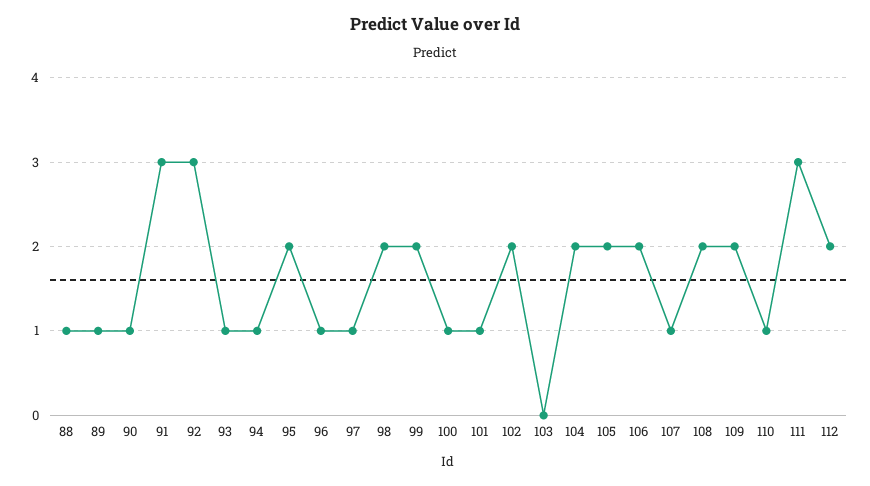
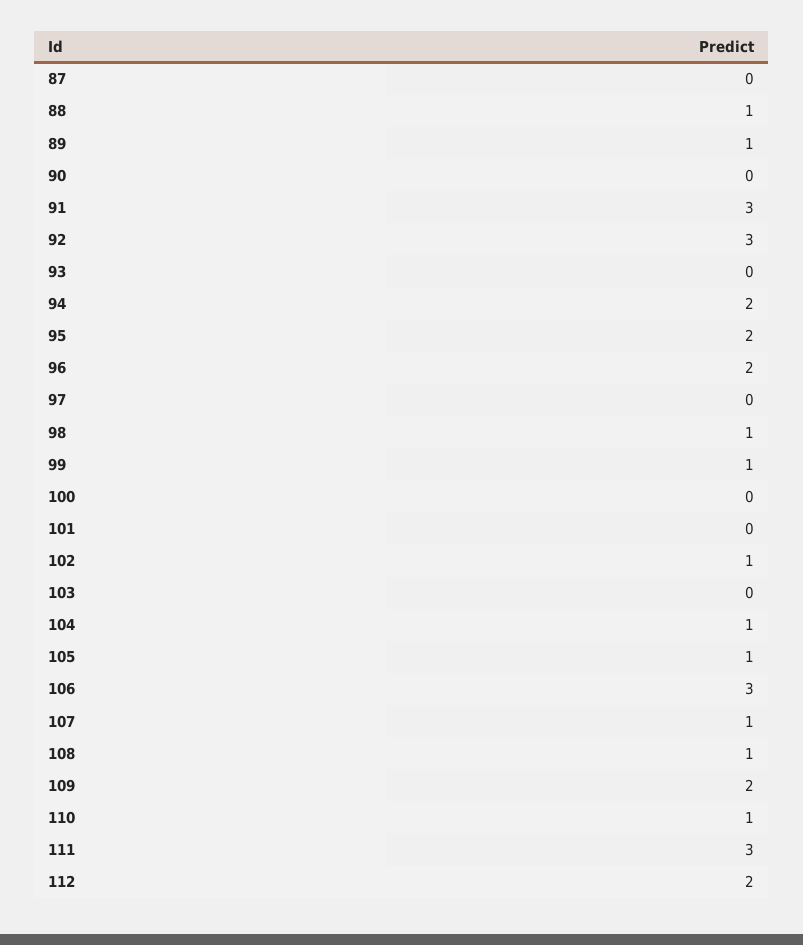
  {
    "88": 1,
    "89": 1,
-   "90": 1,
+   "90": 0,
    "91": 3,
    "92": 3,
-   "93": 1,
+   "93": 0,
-   "94": 1,
+   "94": 2,
    "95": 2,
-   "96": 1,
+   "96": 2,
-   "97": 1,
+   "97": 0,
-   "98": 2,
+   "98": 1,
-   "99": 2,
+   "99": 1,
-   "100": 1,
+   "100": 0,
-   "101": 1,
+   "101": 0,
-   "102": 2,
+   "102": 1,
    "103": 0,
-   "104": 2,
+   "104": 1,
-   "105": 2,
+   "105": 1,
-   "106": 2,
+   "106": 3,
    "107": 1,
-   "108": 2,
+   "108": 1,
    "109": 2,
    "110": 1,
    "111": 3,
-   "112": 2
+   "112": 2,
+   "87": 0
  }

